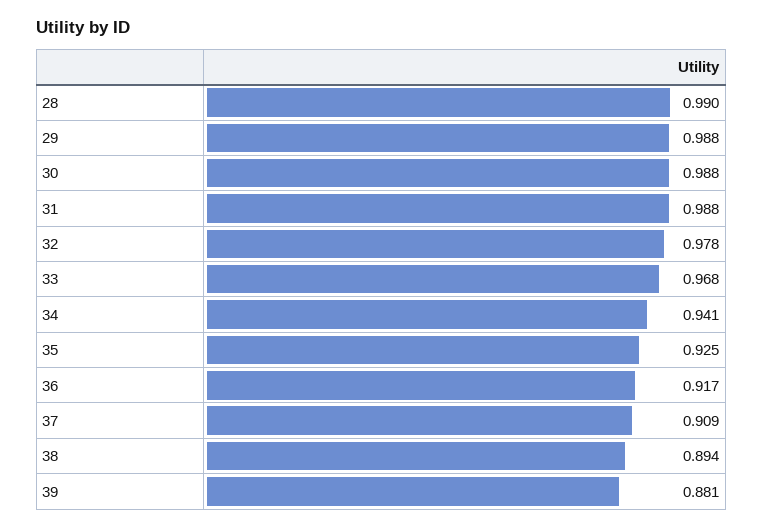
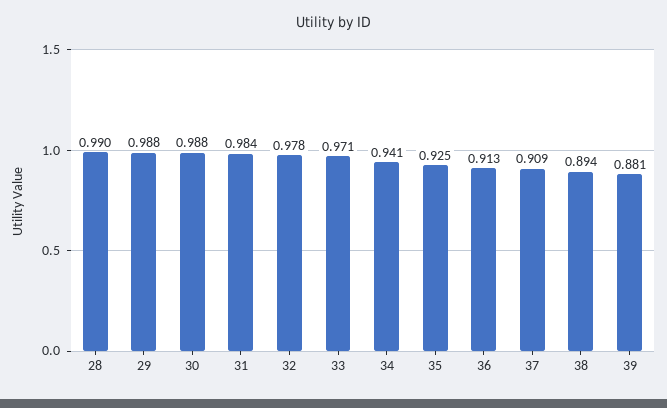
  {
    "28": 0.99,
    "29": 0.988,
    "30": 0.988,
-   "31": 0.988,
+   "31": 0.984,
    "32": 0.978,
-   "33": 0.968,
+   "33": 0.971,
    "34": 0.941,
    "35": 0.925,
-   "36": 0.917,
+   "36": 0.913,
    "37": 0.909,
    "38": 0.894,
    "39": 0.881
  }

